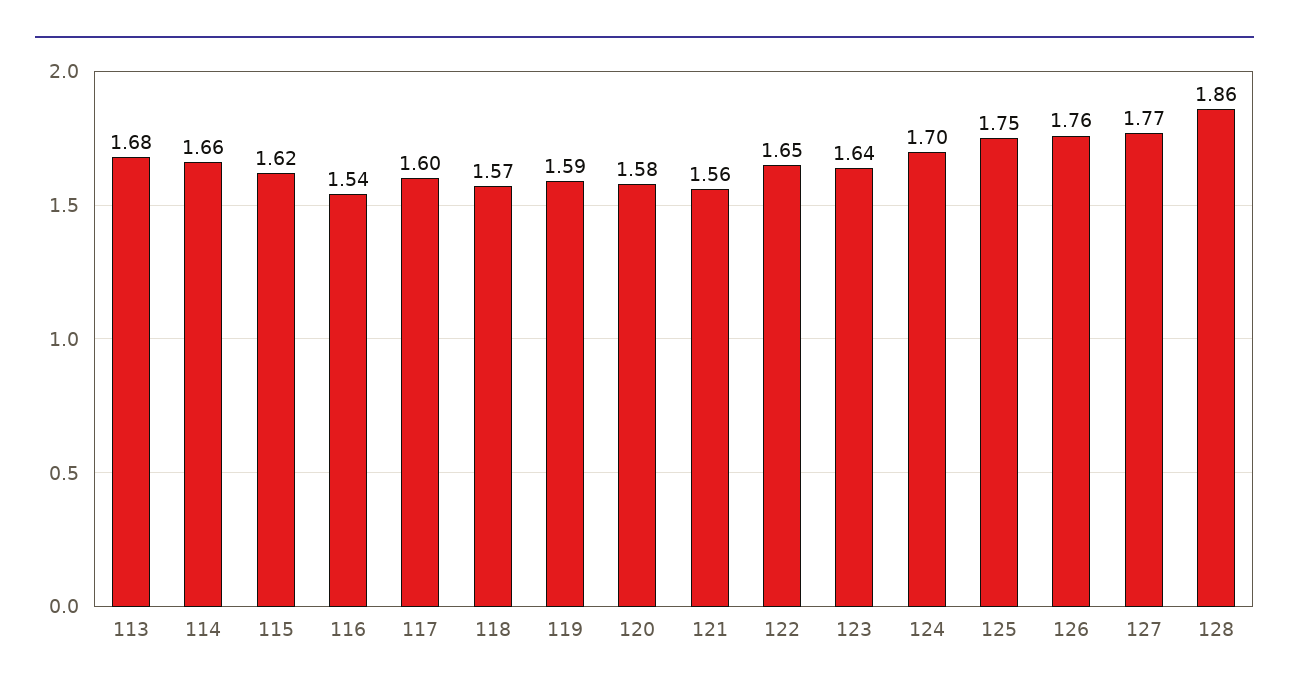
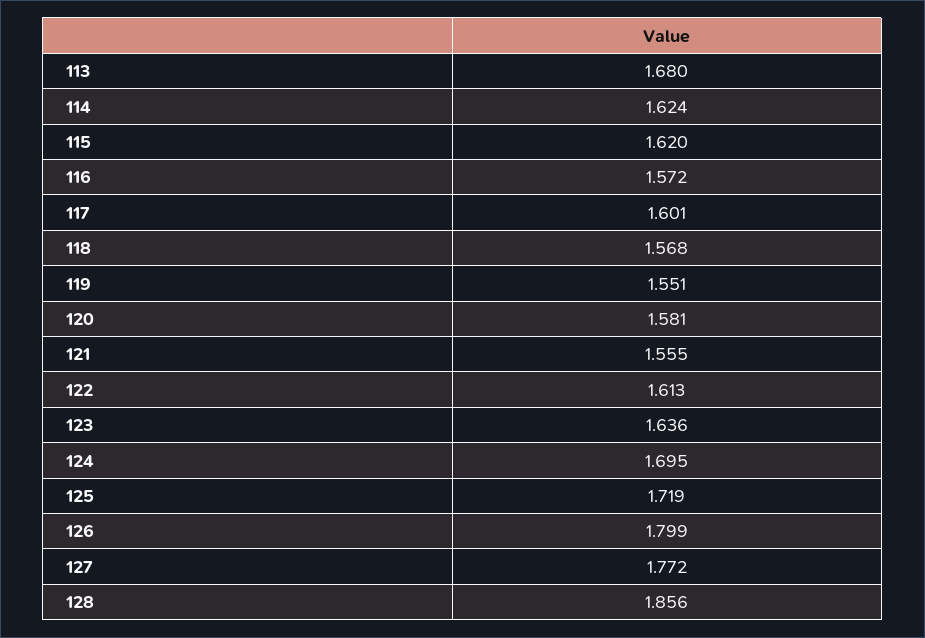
  {
    "113": 1.68,
-   "114": 1.66,
+   "114": 1.624,
    "115": 1.62,
-   "116": 1.54,
+   "116": 1.572,
    "117": 1.601,
    "118": 1.568,
-   "119": 1.59,
+   "119": 1.551,
    "120": 1.581,
    "121": 1.555,
-   "122": 1.65,
+   "122": 1.613,
    "123": 1.636,
    "124": 1.695,
-   "125": 1.75,
+   "125": 1.719,
-   "126": 1.76,
+   "126": 1.799,
    "127": 1.772,
    "128": 1.856
  }

